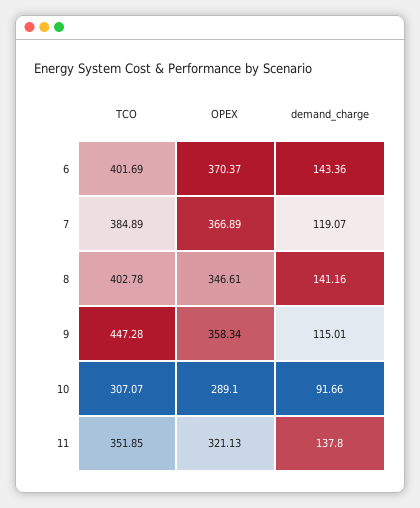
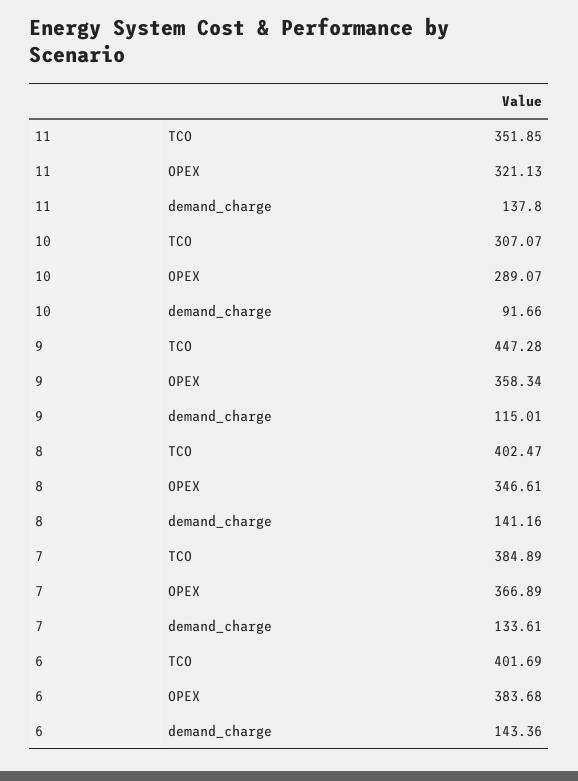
  {
    "TCO": {
      "6": 401.69,
      "7": 384.89,
-     "8": 402.78,
+     "8": 402.47,
      "9": 447.28,
      "10": 307.07,
      "11": 351.85
    },
    "OPEX": {
-     "6": 370.37,
+     "6": 383.68,
      "7": 366.89,
      "8": 346.61,
      "9": 358.34,
-     "10": 289.1,
+     "10": 289.07,
      "11": 321.13
    },
    "demand_charge": {
      "6": 143.36,
-     "7": 119.07,
+     "7": 133.61,
      "8": 141.16,
      "9": 115.01,
      "10": 91.66,
      "11": 137.8
    }
  }

